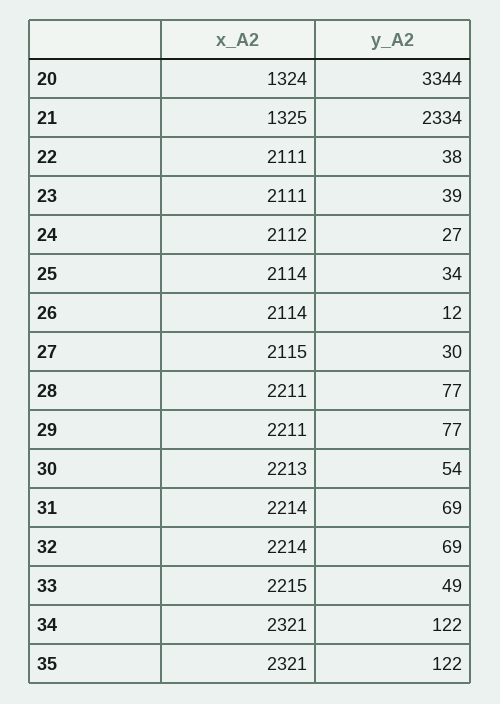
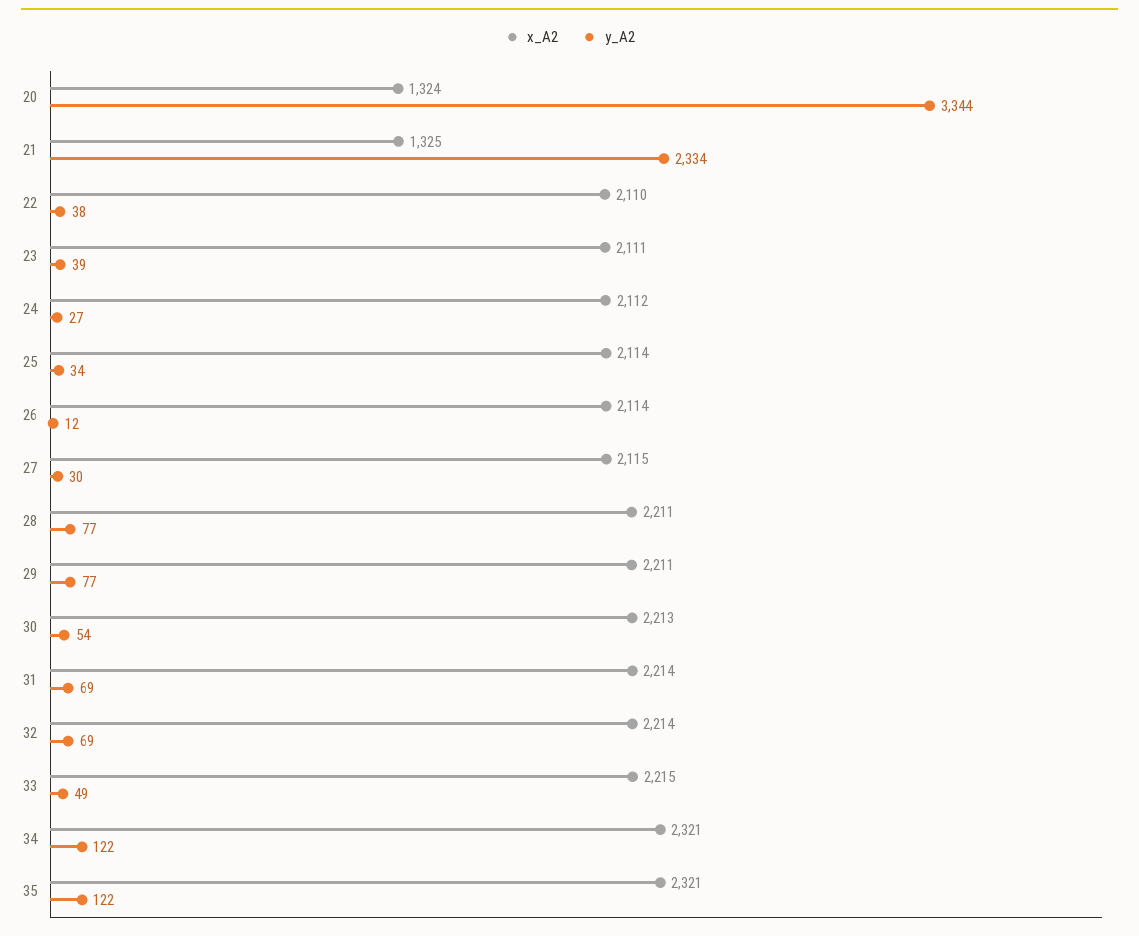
  {
    "x_A2": {
      "20": 1324,
      "21": 1325,
-     "22": 2111,
+     "22": 2110,
      "23": 2111,
      "24": 2112,
      "25": 2114,
      "26": 2114,
      "27": 2115,
      "28": 2211,
      "29": 2211,
      "30": 2213,
      "31": 2214,
      "32": 2214,
      "33": 2215,
      "34": 2321,
      "35": 2321
    },
    "y_A2": {
      "20": 3344,
      "21": 2334,
      "22": 38,
      "23": 39,
      "24": 27,
      "25": 34,
      "26": 12,
      "27": 30,
      "28": 77,
      "29": 77,
      "30": 54,
      "31": 69,
      "32": 69,
      "33": 49,
      "34": 122,
      "35": 122
    }
  }

